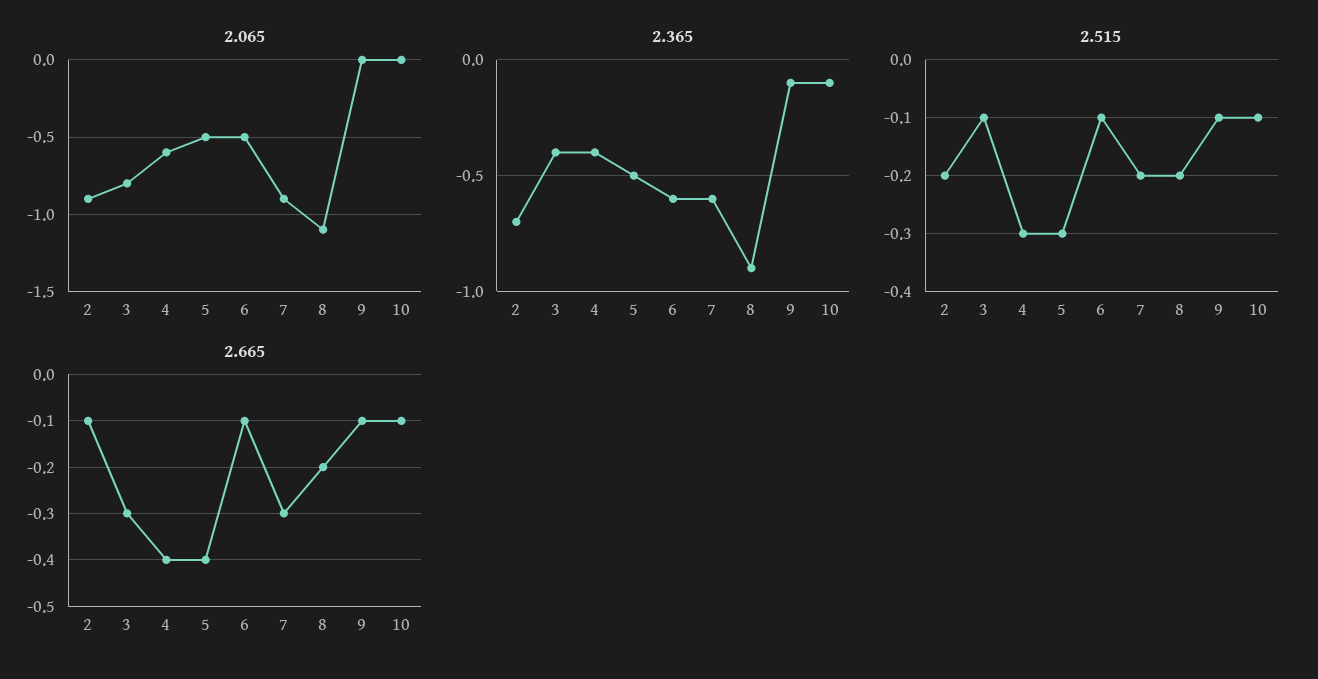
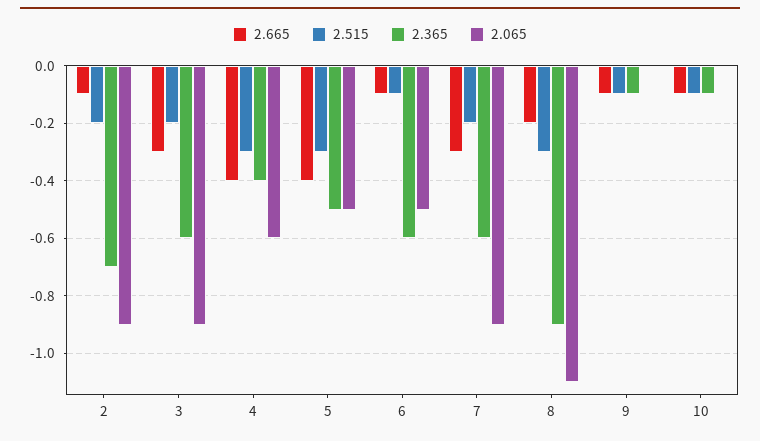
  {
    "2.065": {
      "2": -0.9,
-     "3": -0.8,
+     "3": -0.9,
      "4": -0.6,
      "5": -0.5,
      "6": -0.5,
      "7": -0.9,
      "8": -1.1,
      "9": 0,
      "10": 0
    },
    "2.365": {
      "2": -0.7,
-     "3": -0.4,
+     "3": -0.6,
      "4": -0.4,
      "5": -0.5,
      "6": -0.6,
      "7": -0.6,
      "8": -0.9,
      "9": -0.1,
      "10": -0.1
    },
    "2.515": {
      "2": -0.2,
-     "3": -0.1,
+     "3": -0.2,
      "4": -0.3,
      "5": -0.3,
      "6": -0.1,
      "7": -0.2,
-     "8": -0.2,
+     "8": -0.3,
      "9": -0.1,
      "10": -0.1
    },
    "2.665": {
      "2": -0.1,
      "3": -0.3,
      "4": -0.4,
      "5": -0.4,
      "6": -0.1,
      "7": -0.3,
      "8": -0.2,
      "9": -0.1,
      "10": -0.1
    }
  }

